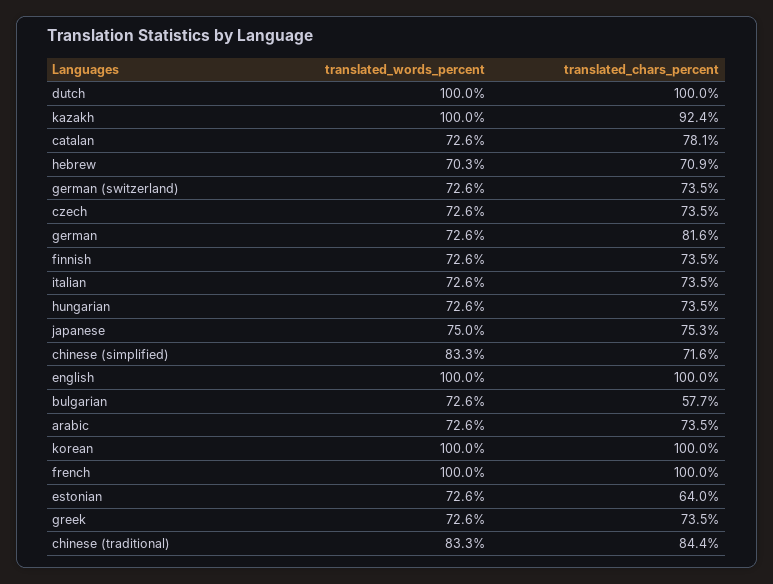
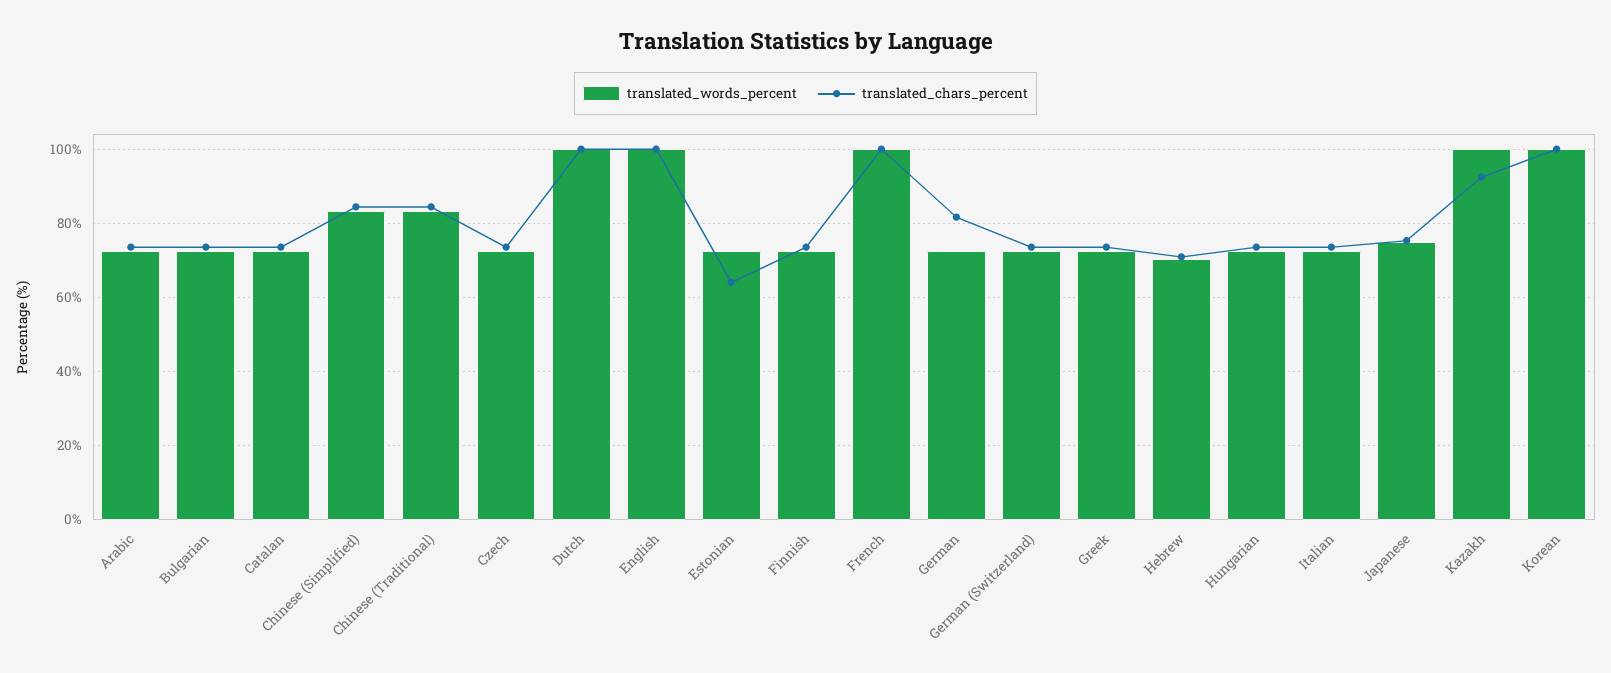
  {
    "translated_words_percent": {
      "dutch": 100,
      "kazakh": 100,
      "catalan": 72.6,
      "hebrew": 70.3,
      "german (switzerland)": 72.6,
      "czech": 72.6,
      "german": 72.6,
      "finnish": 72.6,
      "italian": 72.6,
      "hungarian": 72.6,
      "japanese": 75,
      "chinese (simplified)": 83.3,
      "english": 100,
      "bulgarian": 72.6,
      "arabic": 72.6,
      "korean": 100,
      "french": 100,
      "estonian": 72.6,
      "greek": 72.6,
      "chinese (traditional)": 83.3
    },
    "translated_chars_percent": {
      "dutch": 100,
      "kazakh": 92.4,
-     "catalan": 78.1,
+     "catalan": 74,
      "hebrew": 70.9,
      "german (switzerland)": 73.5,
      "czech": 73.5,
      "german": 81.6,
      "finnish": 73.5,
      "italian": 73.5,
      "hungarian": 73.5,
      "japanese": 75.3,
-     "chinese (simplified)": 71.6,
+     "chinese (simplified)": 84,
      "english": 100,
-     "bulgarian": 57.7,
+     "bulgarian": 74,
      "arabic": 73.5,
      "korean": 100,
      "french": 100,
      "estonian": 64,
      "greek": 73.5,
      "chinese (traditional)": 84.4
    }
  }

